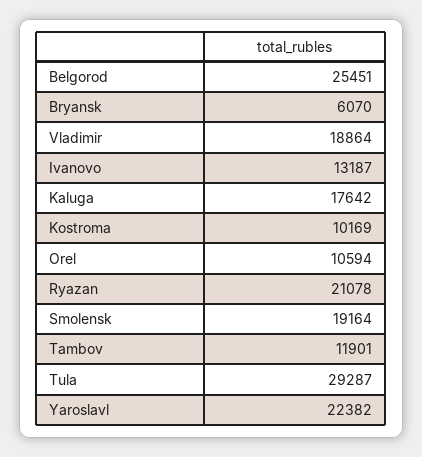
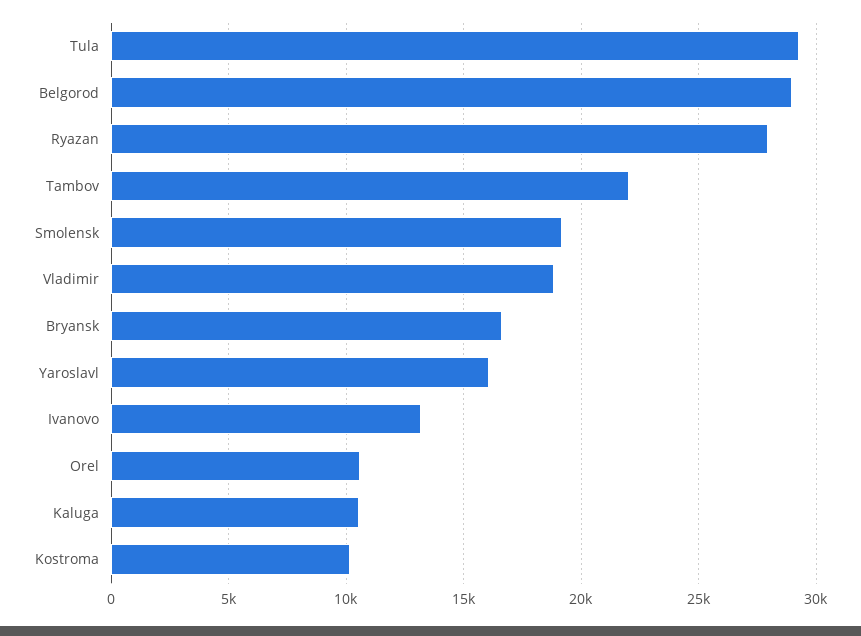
  {
-   "Belgorod": 25451,
+   "Belgorod": 29000,
-   "Bryansk": 6070,
+   "Bryansk": 16500,
    "Vladimir": 18864,
    "Ivanovo": 13187,
-   "Kaluga": 17642,
+   "Kaluga": 10500,
    "Kostroma": 10169,
    "Orel": 10594,
-   "Ryazan": 21078,
+   "Ryazan": 28000,
    "Smolensk": 19164,
-   "Tambov": 11901,
+   "Tambov": 22000,
    "Tula": 29287,
-   "Yaroslavl": 22382
+   "Yaroslavl": 16000
  }

